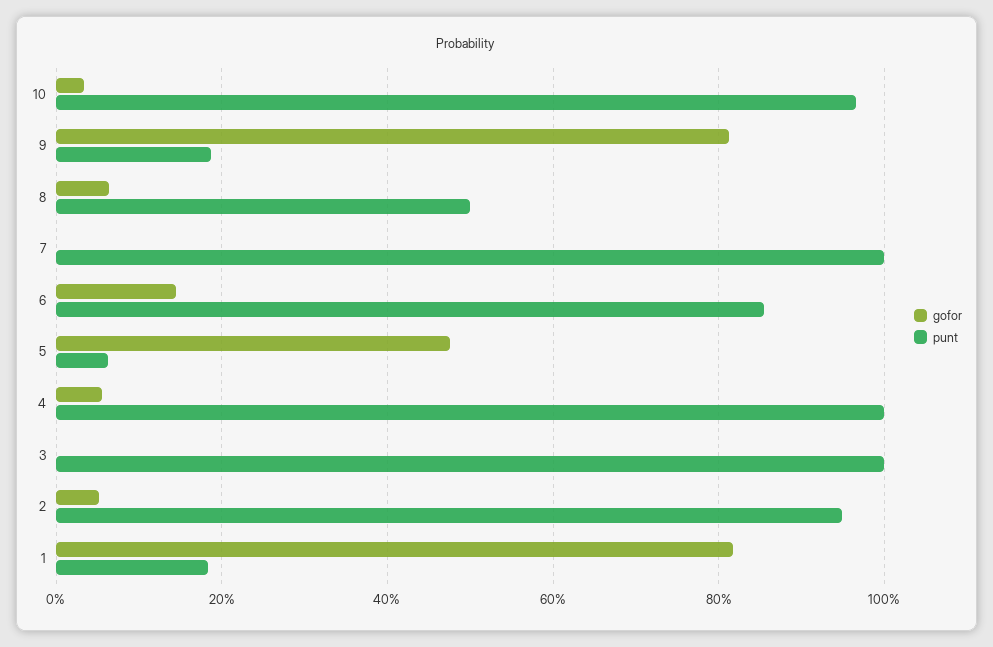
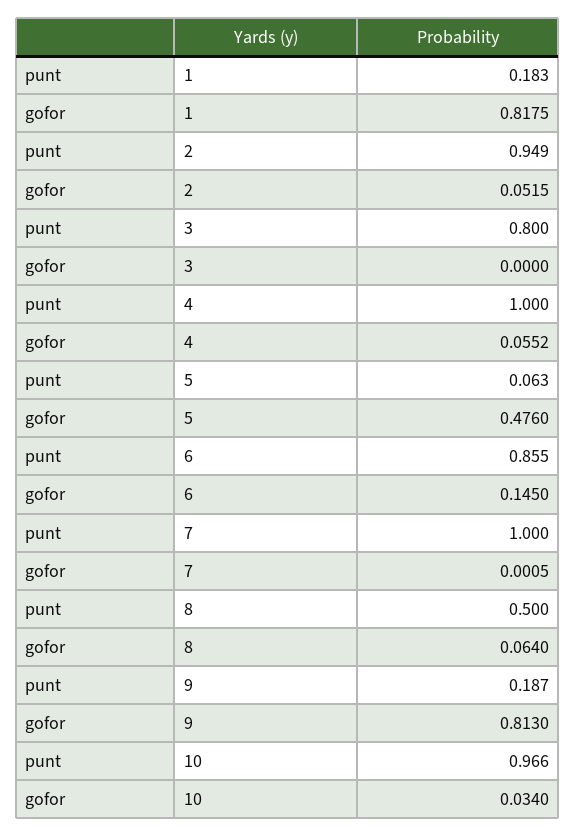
  {
    "gofor": {
      "10": 0.034,
      "9": 0.813,
      "8": 0.064,
      "7": 0.0005,
      "6": 0.145,
      "5": 0.476,
      "4": 0.0552,
      "3": 0,
      "2": 0.0515,
      "1": 0.8175
    },
    "punt": {
      "10": 0.966,
      "9": 0.187,
      "8": 0.5,
      "7": 1,
      "6": 0.855,
      "5": 0.063,
      "4": 1,
-     "3": 1,
+     "3": 0.8,
      "2": 0.949,
      "1": 0.183
    }
  }

